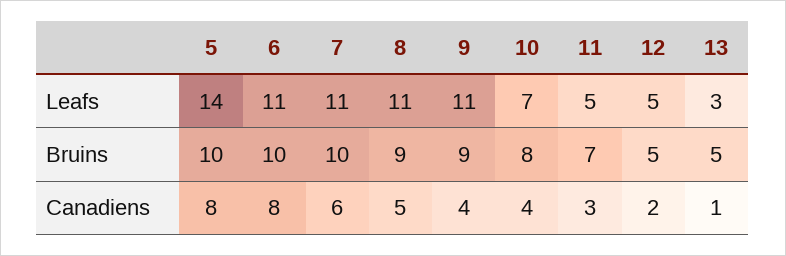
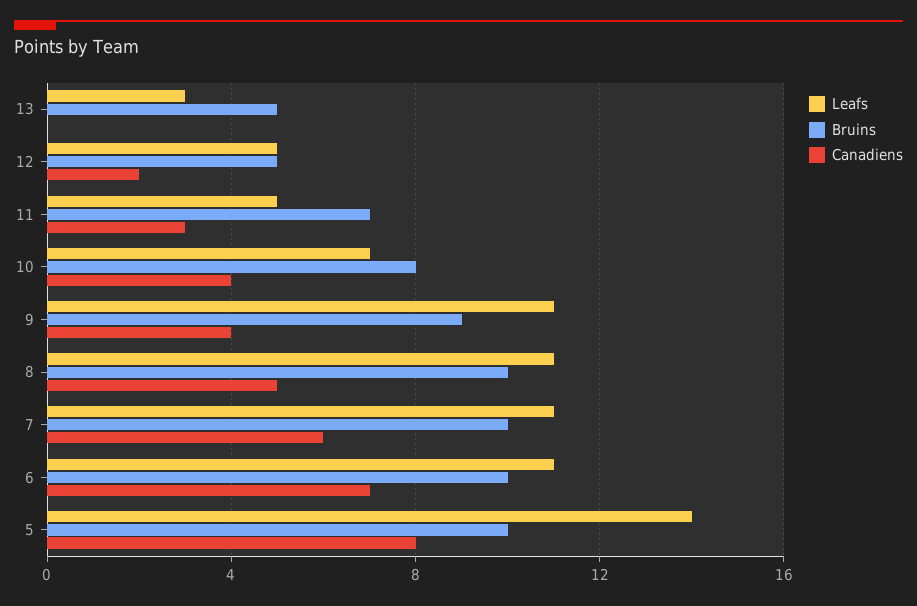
  {
    "Leafs": {
      "5": 14,
      "6": 11,
      "7": 11,
      "8": 11,
      "9": 11,
      "10": 7,
      "11": 5,
      "12": 5,
      "13": 3
    },
    "Bruins": {
      "5": 10,
      "6": 10,
      "7": 10,
-     "8": 9,
+     "8": 10,
      "9": 9,
      "10": 8,
      "11": 7,
      "12": 5,
      "13": 5
    },
    "Canadiens": {
      "5": 8,
-     "6": 8,
+     "6": 7,
      "7": 6,
      "8": 5,
      "9": 4,
      "10": 4,
      "11": 3,
      "12": 2,
-     "13": 1
+     "13": 0
    }
  }

